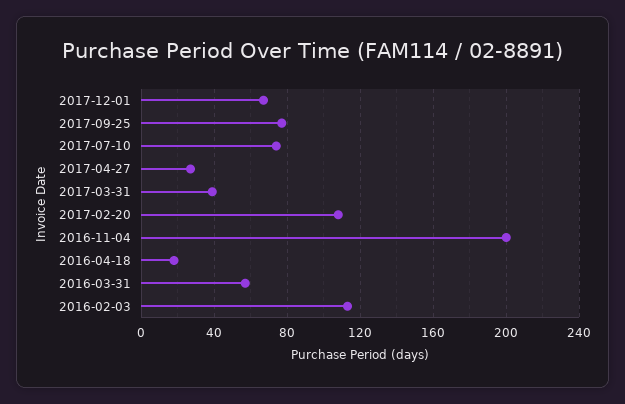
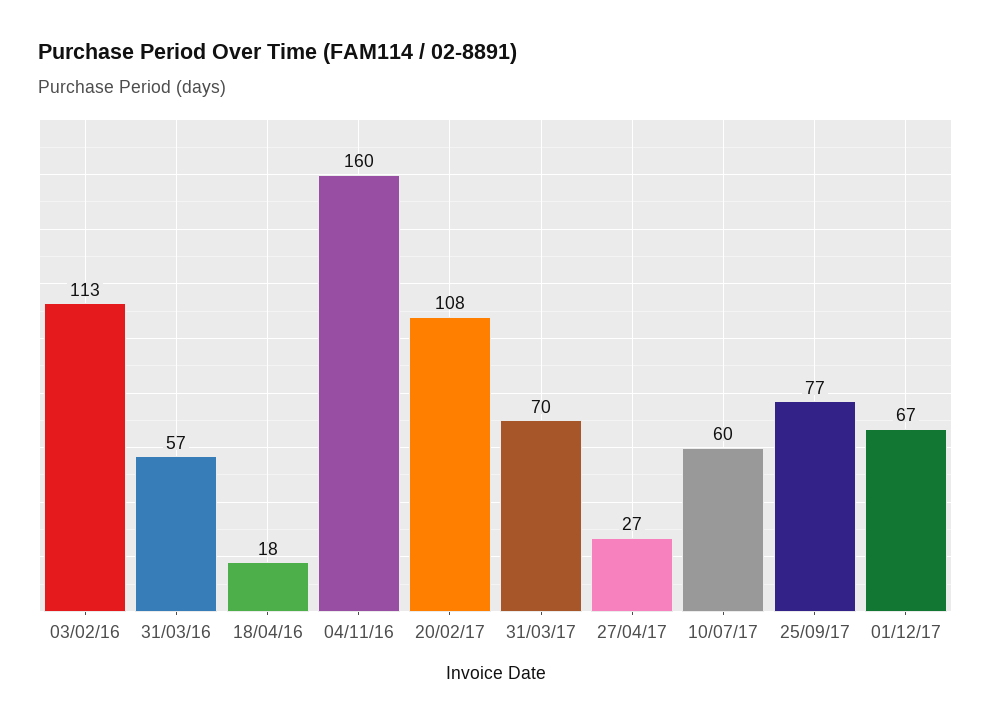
  {
    "2017-12-01": 67,
    "2017-09-25": 77,
-   "2017-07-10": 75,
+   "2017-07-10": 60,
    "2017-04-27": 27,
-   "2017-03-31": 40,
+   "2017-03-31": 70,
    "2017-02-20": 108,
-   "2016-11-04": 200,
+   "2016-11-04": 160,
    "2016-04-18": 18,
    "2016-03-31": 57,
    "2016-02-03": 113
  }

